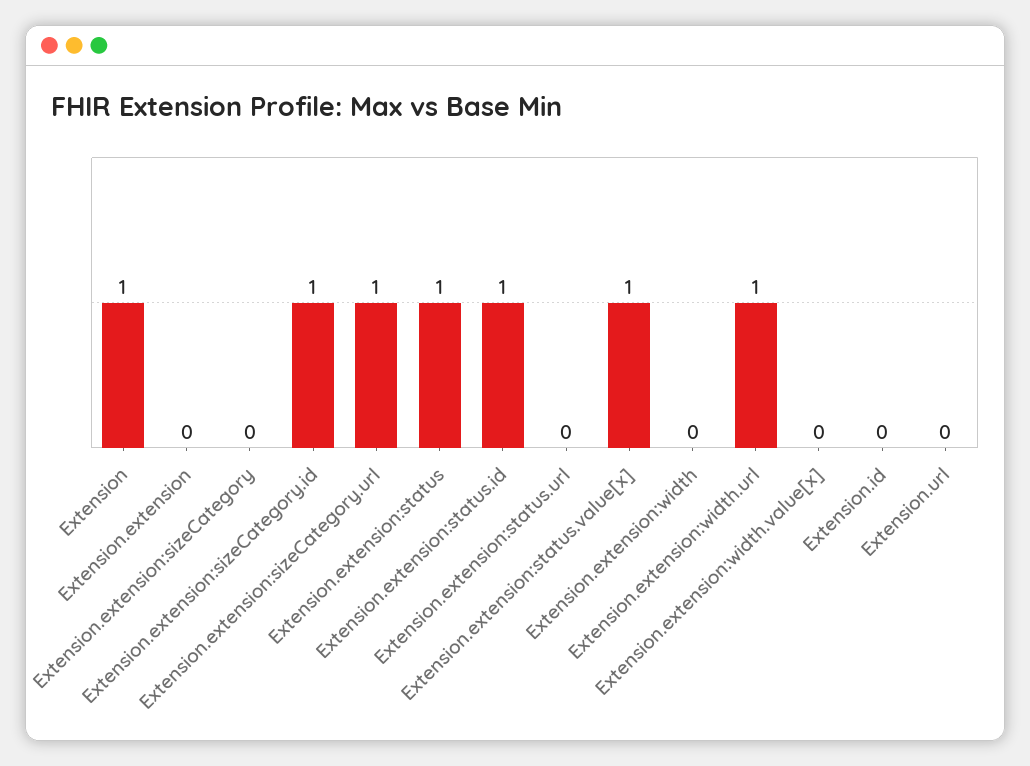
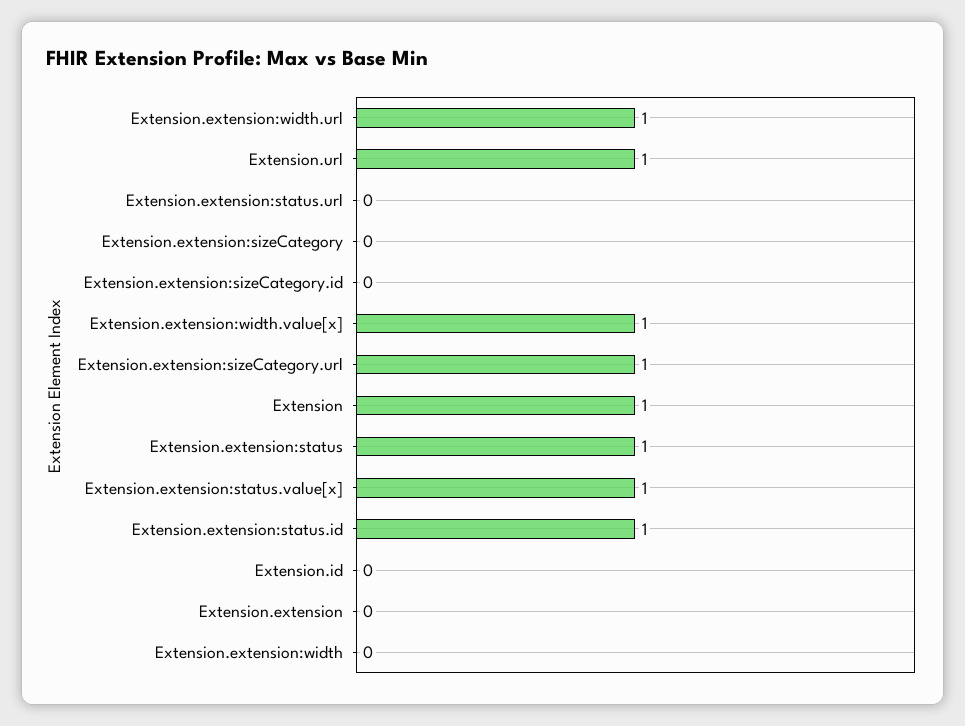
  {
    "Extension": 1,
    "Extension.extension": 0,
    "Extension.extension:sizeCategory": 0,
-   "Extension.extension:sizeCategory.id": 1,
+   "Extension.extension:sizeCategory.id": 0,
    "Extension.extension:sizeCategory.url": 1,
    "Extension.extension:status": 1,
    "Extension.extension:status.id": 1,
    "Extension.extension:status.url": 0,
    "Extension.extension:status.value[x]": 1,
    "Extension.extension:width": 0,
    "Extension.extension:width.url": 1,
-   "Extension.extension:width.value[x]": 0,
+   "Extension.extension:width.value[x]": 1,
    "Extension.id": 0,
-   "Extension.url": 0
+   "Extension.url": 1
  }

